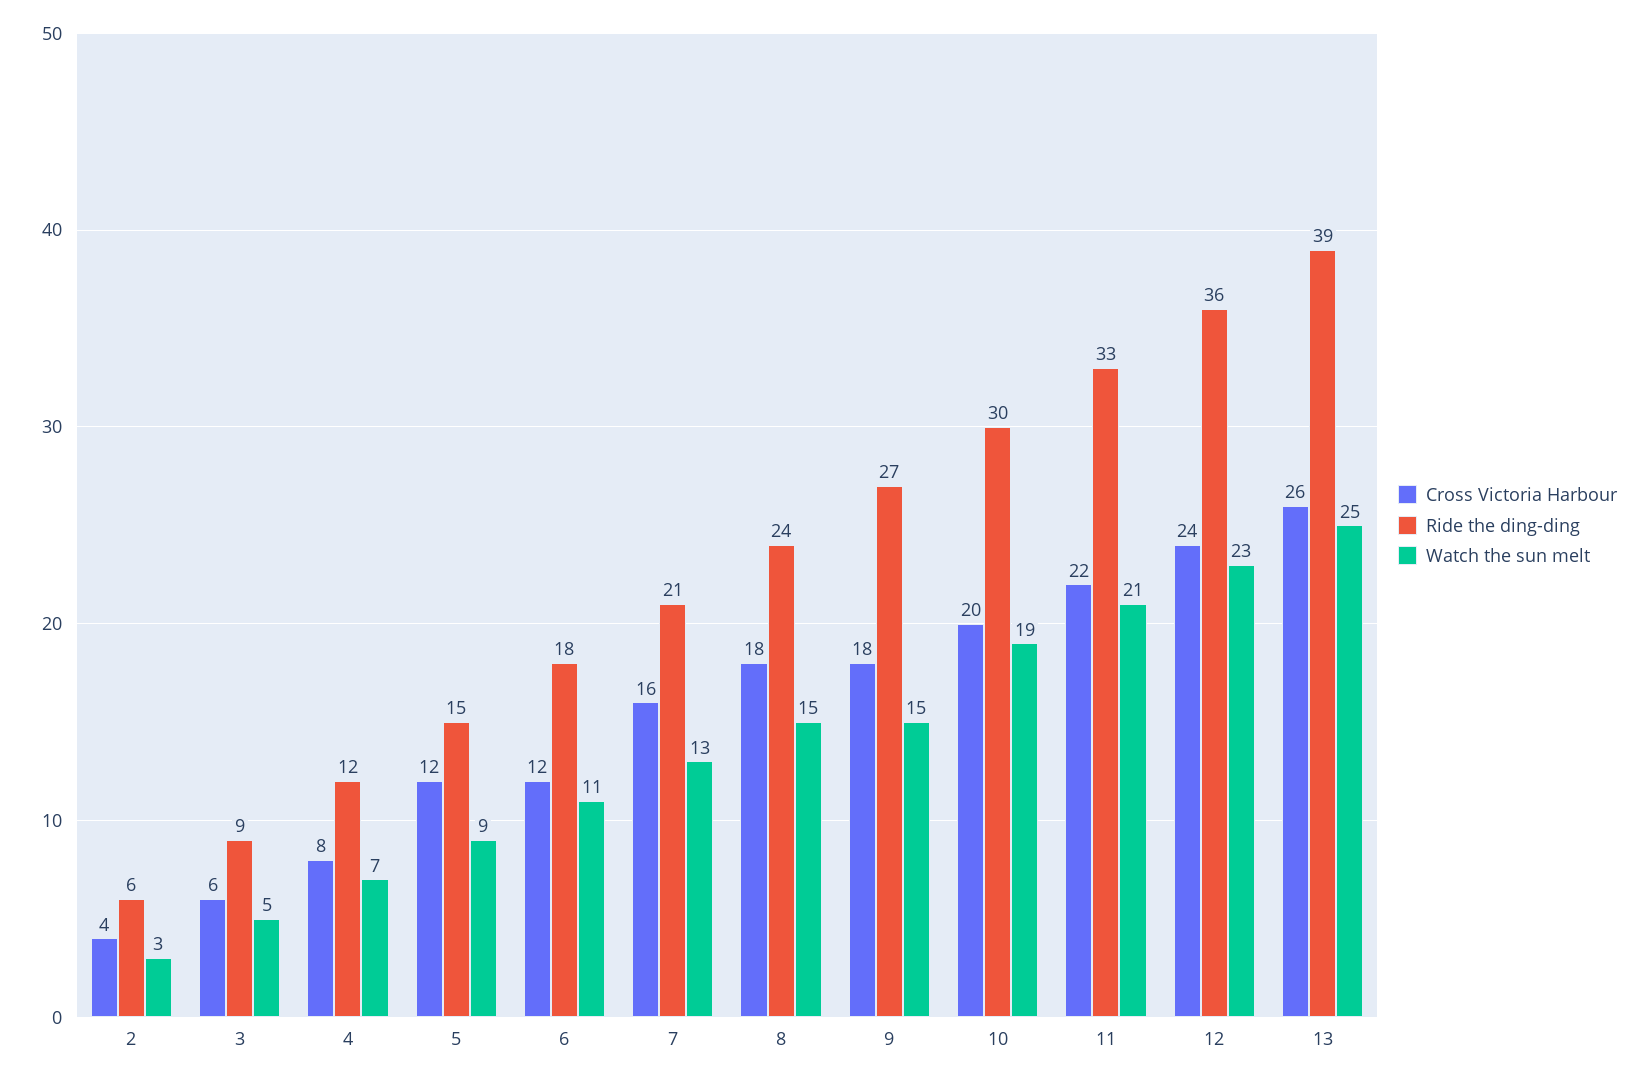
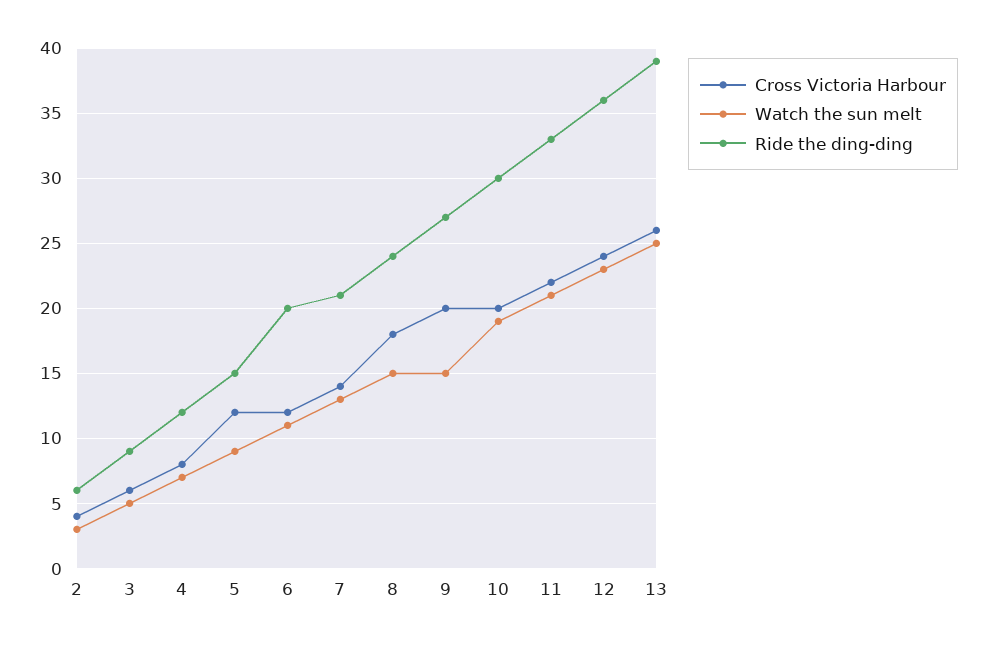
  {
    "Cross Victoria Harbour": {
      "2": 4,
      "3": 6,
      "4": 8,
      "5": 12,
      "6": 12,
-     "7": 16,
+     "7": 14,
      "8": 18,
-     "9": 18,
+     "9": 20,
      "10": 20,
      "11": 22,
      "12": 24,
      "13": 26
    },
    "Ride the ding-ding": {
      "2": 6,
      "3": 9,
      "4": 12,
      "5": 15,
-     "6": 18,
+     "6": 20,
      "7": 21,
      "8": 24,
      "9": 27,
      "10": 30,
      "11": 33,
      "12": 36,
      "13": 39
    },
    "Watch the sun melt": {
      "2": 3,
      "3": 5,
      "4": 7,
      "5": 9,
      "6": 11,
      "7": 13,
      "8": 15,
      "9": 15,
      "10": 19,
      "11": 21,
      "12": 23,
      "13": 25
    }
  }

